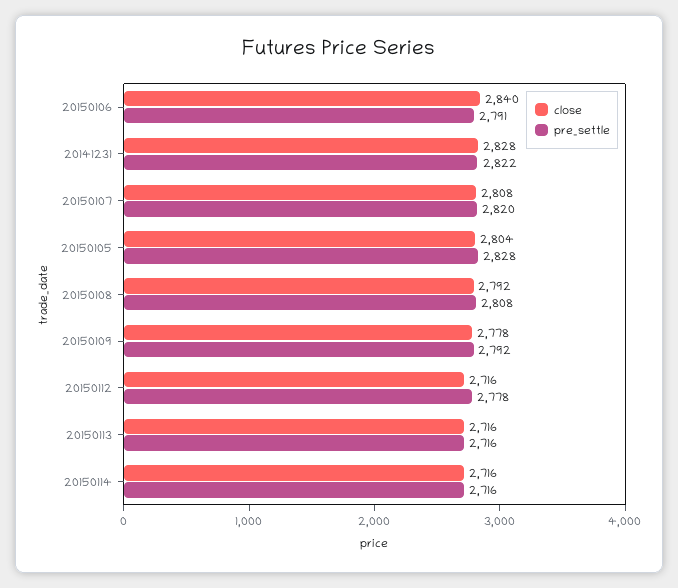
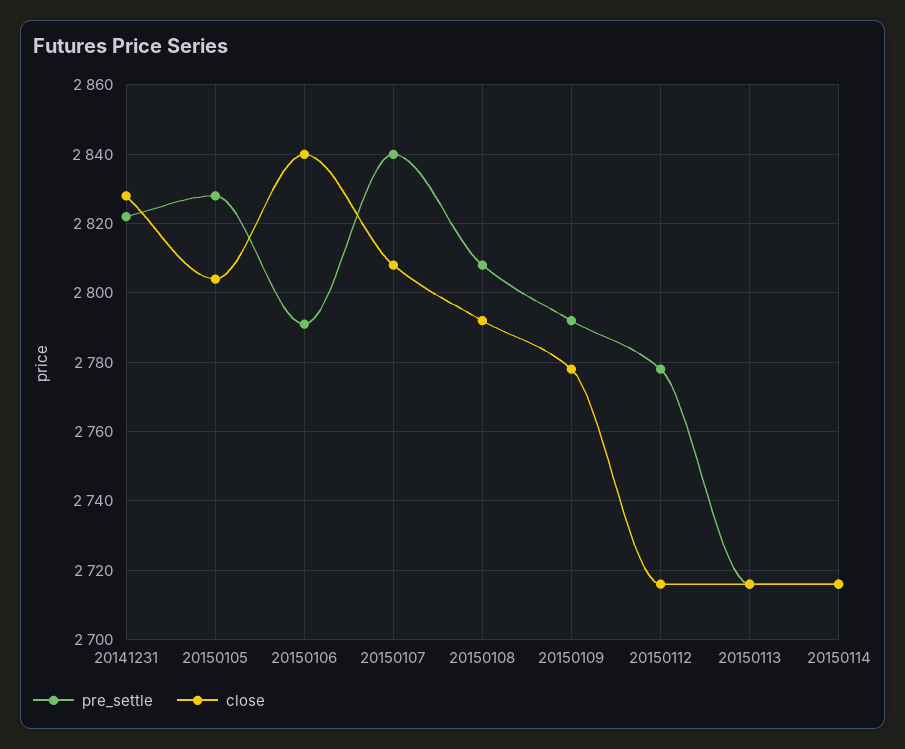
  {
    "close": {
      "20150106": 2840,
      "20141231": 2828,
      "20150107": 2808,
      "20150105": 2804,
      "20150108": 2792,
      "20150109": 2778,
      "20150112": 2716,
      "20150113": 2716,
      "20150114": 2716
    },
    "pre_settle": {
      "20150106": 2791,
      "20141231": 2822,
-     "20150107": 2820,
+     "20150107": 2840,
      "20150105": 2828,
      "20150108": 2808,
      "20150109": 2792,
      "20150112": 2778,
      "20150113": 2716,
      "20150114": 2716
    }
  }

